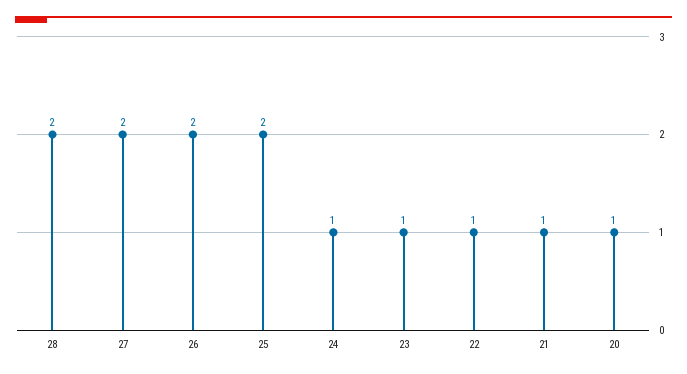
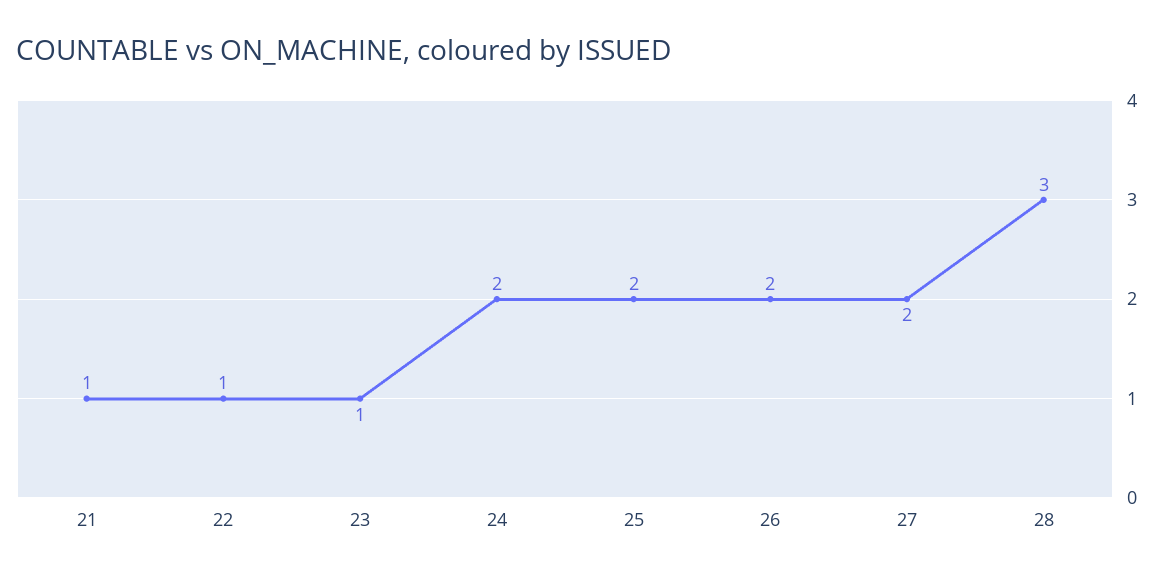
  {
-   "28": 2,
+   "28": 3,
    "27": 2,
    "26": 2,
    "25": 2,
-   "24": 1,
+   "24": 2,
    "23": 1,
    "22": 1,
-   "21": 1,
+   "21": 1
-   "20": 1
  }

